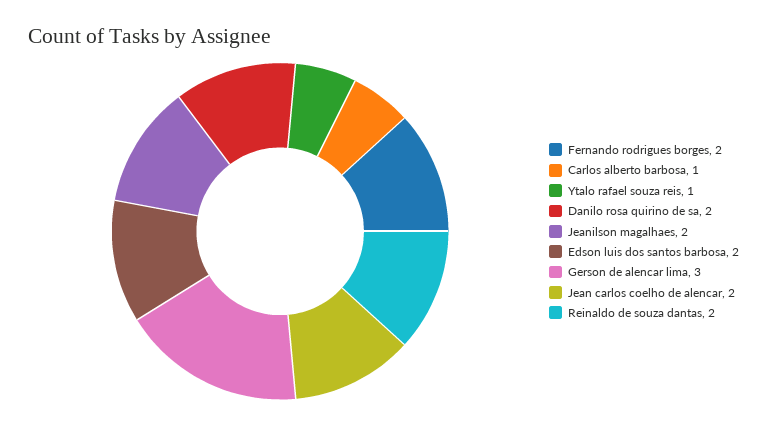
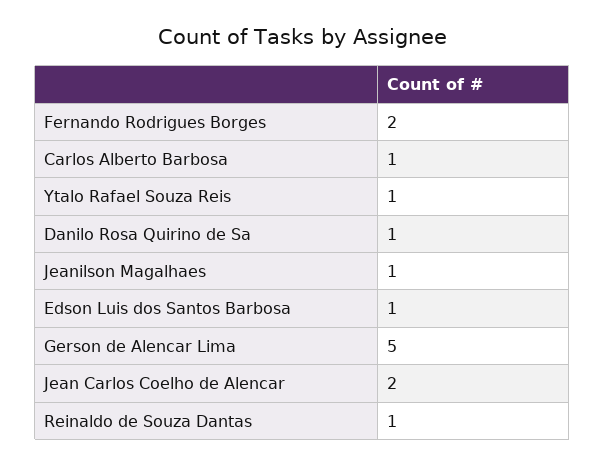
  {
    "Fernando rodrigues borges": 2,
    "Carlos alberto barbosa": 1,
    "Ytalo rafael souza reis": 1,
-   "Danilo rosa quirino de sa": 2,
+   "Danilo rosa quirino de sa": 1,
-   "Jeanilson magalhaes": 2,
+   "Jeanilson magalhaes": 1,
-   "Edson luis dos santos barbosa": 2,
+   "Edson luis dos santos barbosa": 1,
-   "Gerson de alencar lima": 3,
+   "Gerson de alencar lima": 5,
    "Jean carlos coelho de alencar": 2,
-   "Reinaldo de souza dantas": 2
+   "Reinaldo de souza dantas": 1
  }

